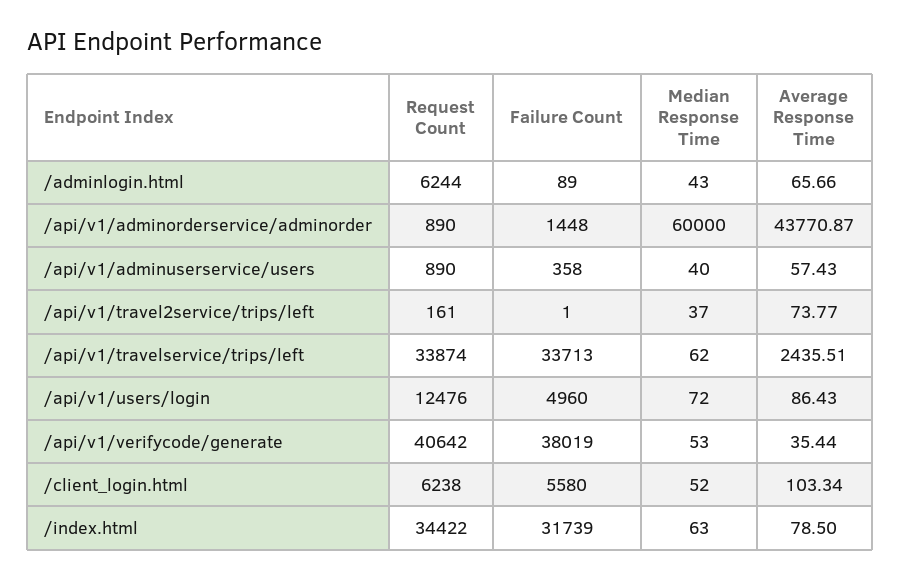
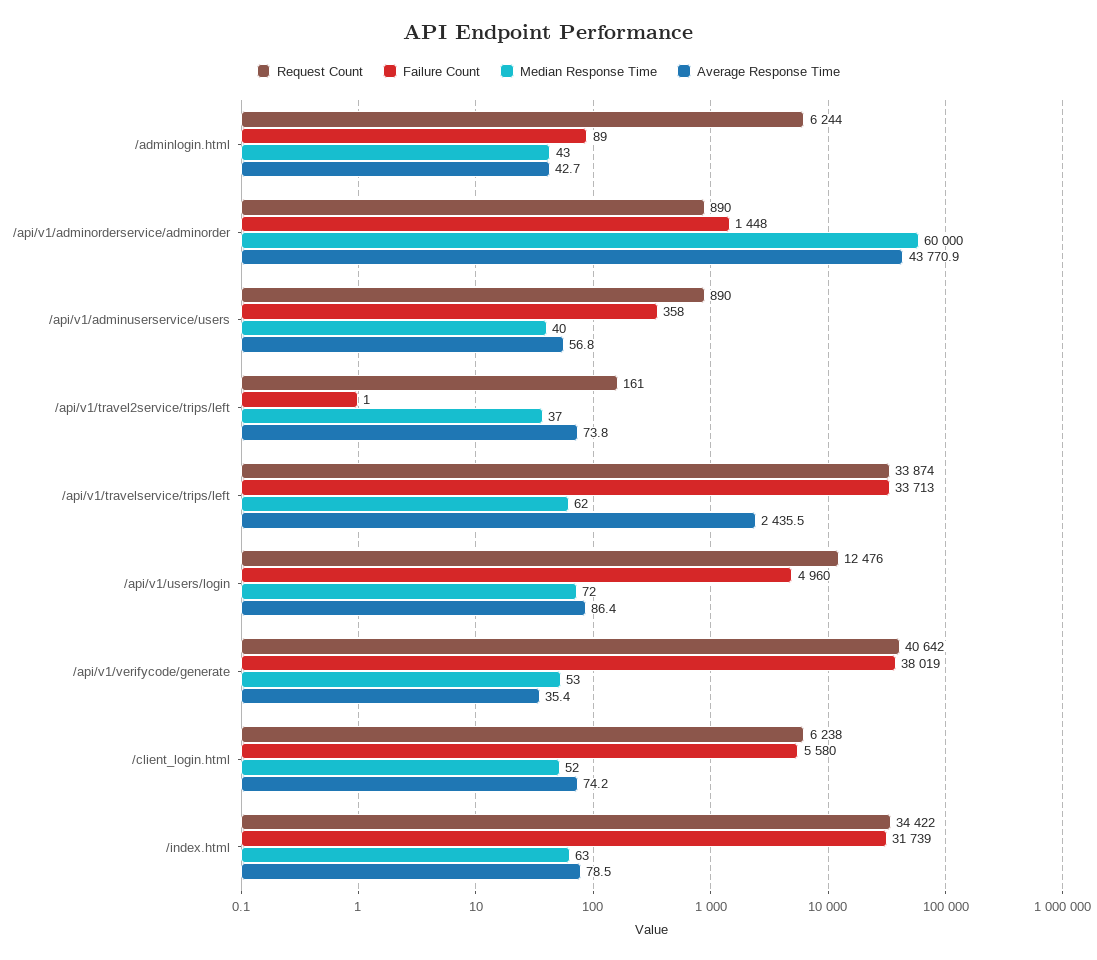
  {
    "Request Count": {
      "/adminlogin.html": 6244,
      "/api/v1/adminorderservice/adminorder": 890,
      "/api/v1/adminuserservice/users": 890,
      "/api/v1/travel2service/trips/left": 161,
      "/api/v1/travelservice/trips/left": 33874,
      "/api/v1/users/login": 12476,
      "/api/v1/verifycode/generate": 40642,
      "/client_login.html": 6238,
      "/index.html": 34422
    },
    "Failure Count": {
      "/adminlogin.html": 89,
      "/api/v1/adminorderservice/adminorder": 1448,
      "/api/v1/adminuserservice/users": 358,
      "/api/v1/travel2service/trips/left": 1,
      "/api/v1/travelservice/trips/left": 33713,
      "/api/v1/users/login": 4960,
      "/api/v1/verifycode/generate": 38019,
      "/client_login.html": 5580,
      "/index.html": 31739
    },
    "Median Response Time": {
      "/adminlogin.html": 43,
      "/api/v1/adminorderservice/adminorder": 60000,
      "/api/v1/adminuserservice/users": 40,
      "/api/v1/travel2service/trips/left": 37,
      "/api/v1/travelservice/trips/left": 62,
      "/api/v1/users/login": 72,
      "/api/v1/verifycode/generate": 53,
      "/client_login.html": 52,
      "/index.html": 63
    },
    "Average Response Time": {
-     "/adminlogin.html": 65.66,
+     "/adminlogin.html": 42.7,
      "/api/v1/adminorderservice/adminorder": 43770.87,
-     "/api/v1/adminuserservice/users": 57.43,
+     "/api/v1/adminuserservice/users": 56.8,
      "/api/v1/travel2service/trips/left": 73.77,
      "/api/v1/travelservice/trips/left": 2435.51,
      "/api/v1/users/login": 86.43,
      "/api/v1/verifycode/generate": 35.44,
-     "/client_login.html": 103.34,
+     "/client_login.html": 74.2,
      "/index.html": 78.5
    }
  }

